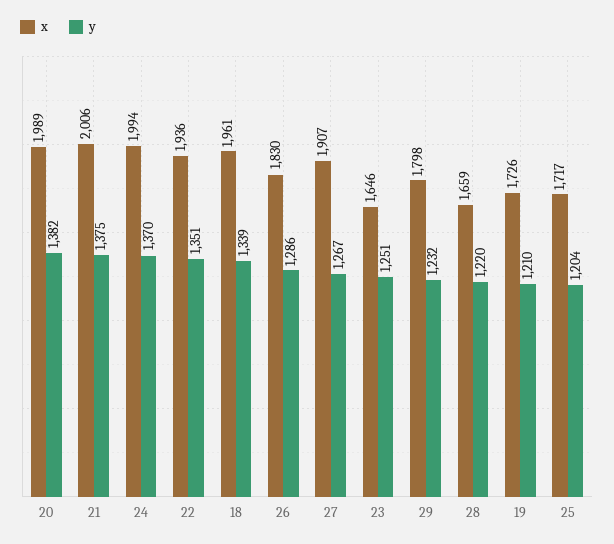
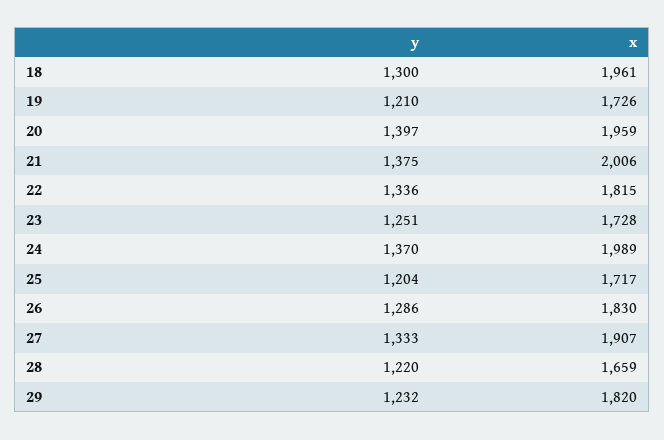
  {
    "x": {
-     "20": 1989,
+     "20": 1959,
      "21": 2006,
-     "24": 1994,
+     "24": 1989,
-     "22": 1936,
+     "22": 1815,
      "18": 1961,
      "26": 1830,
      "27": 1907,
-     "23": 1646,
+     "23": 1728,
-     "29": 1798,
+     "29": 1820,
      "28": 1659,
      "19": 1726,
      "25": 1717
    },
    "y": {
-     "20": 1382,
+     "20": 1397,
      "21": 1375,
      "24": 1370,
-     "22": 1351,
+     "22": 1336,
-     "18": 1339,
+     "18": 1300,
      "26": 1286,
-     "27": 1267,
+     "27": 1333,
      "23": 1251,
      "29": 1232,
      "28": 1220,
      "19": 1210,
      "25": 1204
    }
  }

